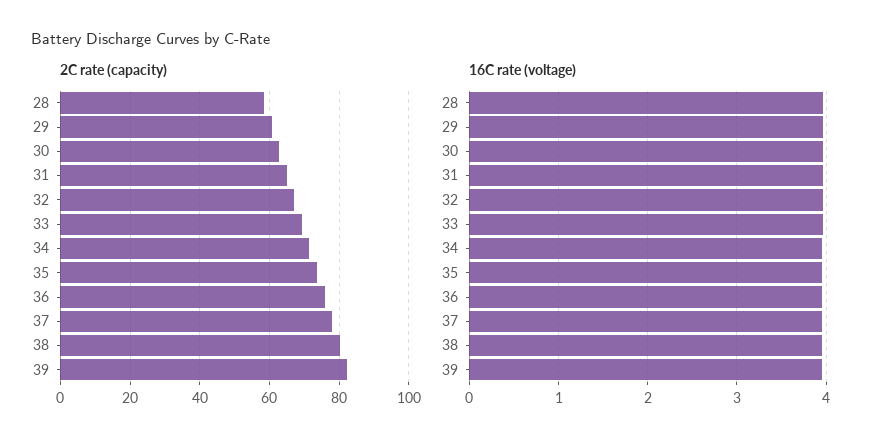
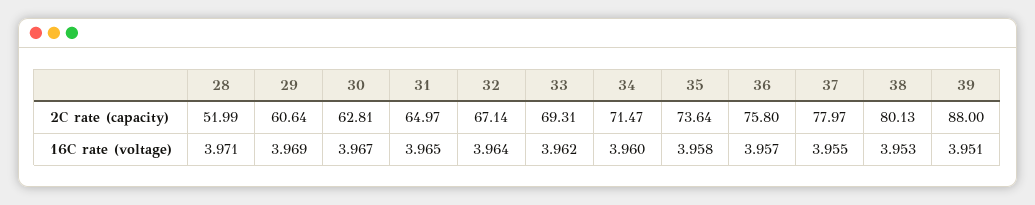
  {
    "2C rate (capacity)": {
-     "28": 58,
+     "28": 51.99,
      "29": 60.64,
      "30": 62.81,
      "31": 64.97,
      "32": 67.14,
      "33": 69.31,
      "34": 71.47,
      "35": 73.64,
      "36": 75.8,
      "37": 77.97,
      "38": 80.13,
-     "39": 82
+     "39": 88
    },
    "16C rate (voltage)": {
      "28": 3.971,
      "29": 3.969,
      "30": 3.967,
      "31": 3.965,
      "32": 3.964,
      "33": 3.962,
      "34": 3.96,
      "35": 3.958,
      "36": 3.957,
      "37": 3.955,
      "38": 3.953,
      "39": 3.951
    }
  }

